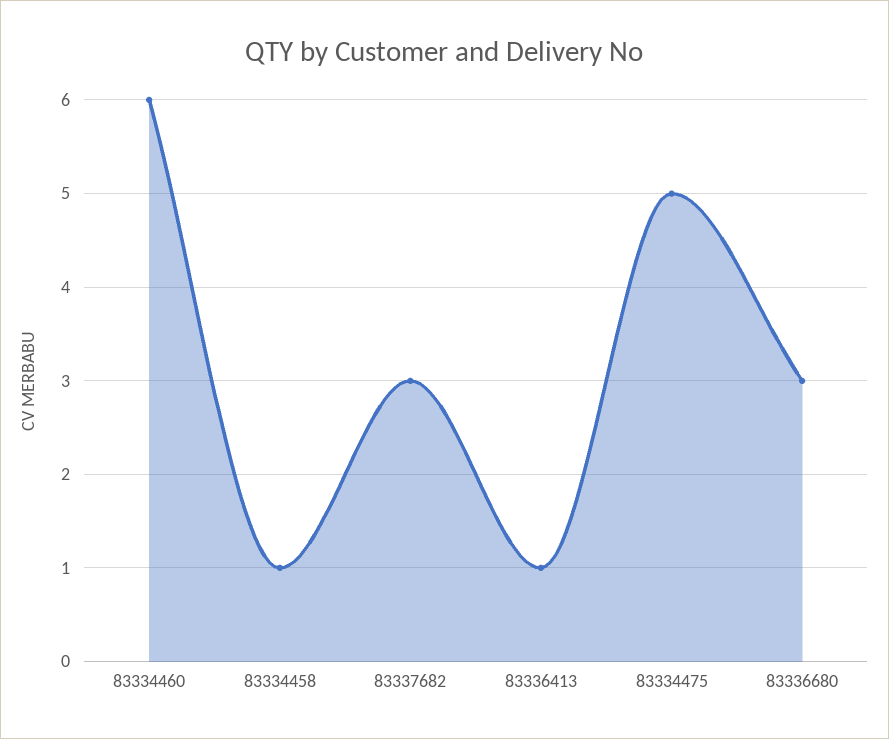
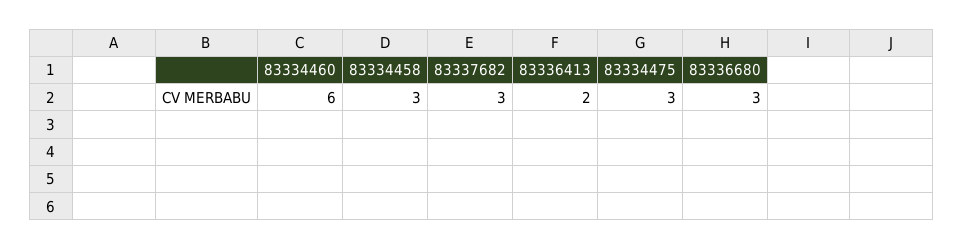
  {
    "83334460": 6,
-   "83334458": 1,
+   "83334458": 3,
    "83337682": 3,
-   "83336413": 1,
+   "83336413": 2,
-   "83334475": 5,
+   "83334475": 3,
    "83336680": 3
  }

